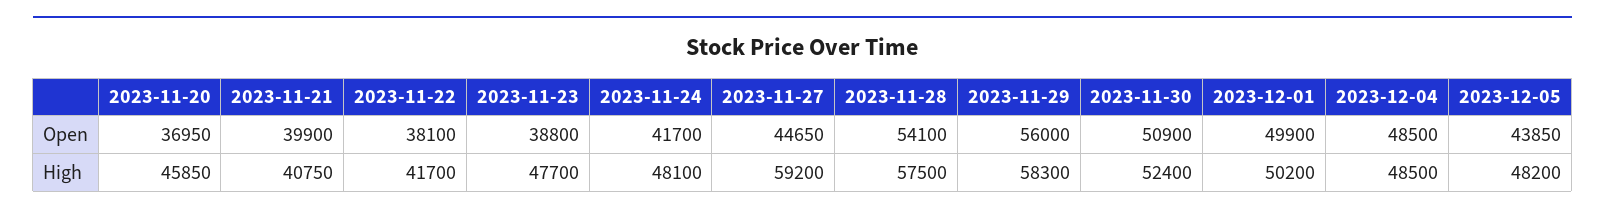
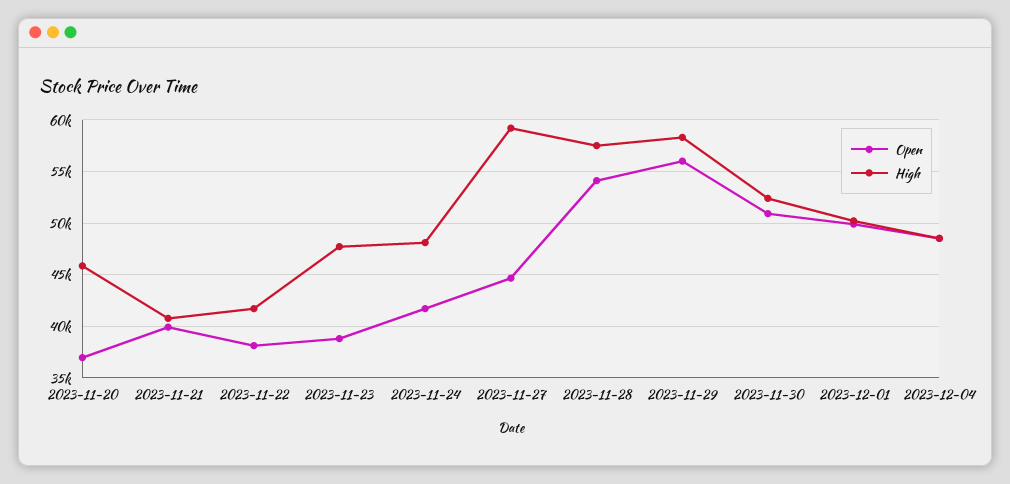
  {
    "Open": {
      "2023-11-20": 36950,
      "2023-11-21": 39900,
      "2023-11-22": 38100,
      "2023-11-23": 38800,
      "2023-11-24": 41700,
      "2023-11-27": 44650,
      "2023-11-28": 54100,
      "2023-11-29": 56000,
      "2023-11-30": 50900,
      "2023-12-01": 49900,
-     "2023-12-04": 48500,
+     "2023-12-04": 48500
-     "2023-12-05": 43850
    },
    "High": {
      "2023-11-20": 45850,
      "2023-11-21": 40750,
      "2023-11-22": 41700,
      "2023-11-23": 47700,
      "2023-11-24": 48100,
      "2023-11-27": 59200,
      "2023-11-28": 57500,
      "2023-11-29": 58300,
      "2023-11-30": 52400,
      "2023-12-01": 50200,
-     "2023-12-04": 48500,
+     "2023-12-04": 48500
-     "2023-12-05": 48200
    }
  }

